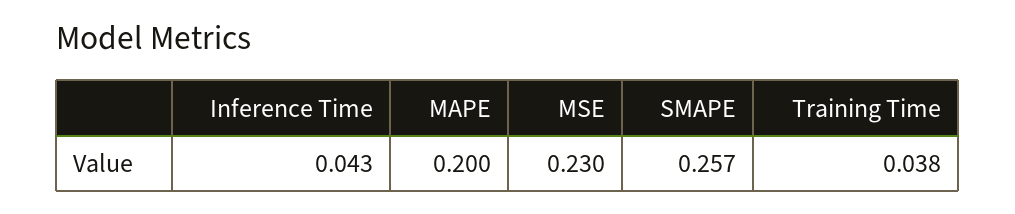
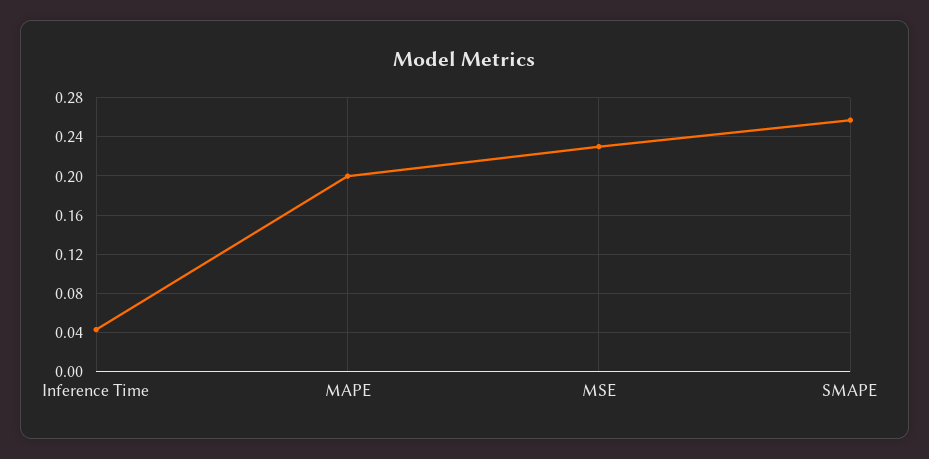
  {
    "Inference Time": 0.043,
    "MAPE": 0.2,
    "MSE": 0.23,
-   "SMAPE": 0.257,
+   "SMAPE": 0.257
-   "Training Time": 0.038
  }

